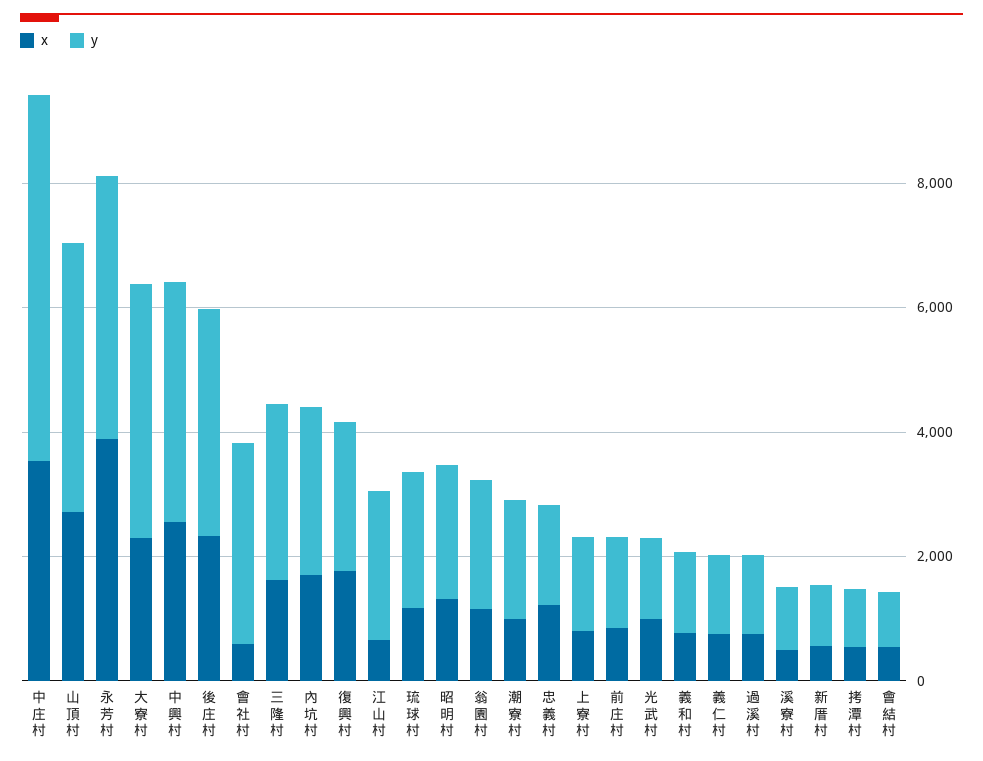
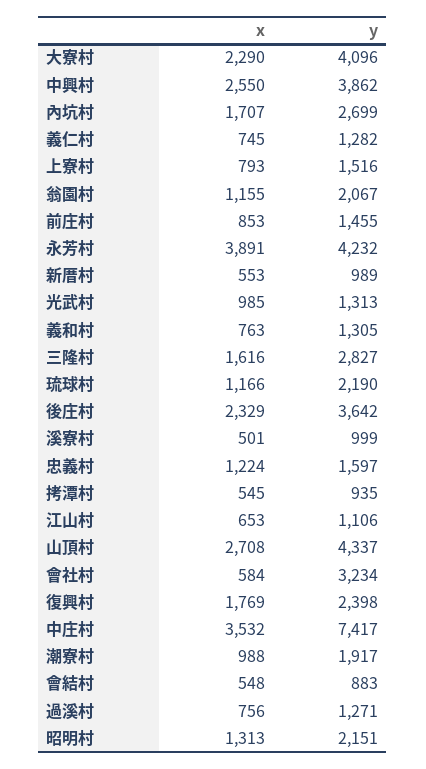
  {
    "x": {
      "中庄村": 3532,
      "山頂村": 2708,
      "永芳村": 3891,
      "大寮村": 2290,
      "中興村": 2550,
      "後庄村": 2329,
      "會社村": 584,
      "三隆村": 1616,
      "內坑村": 1707,
      "復興村": 1769,
      "江山村": 653,
      "琉球村": 1166,
      "昭明村": 1313,
      "翁園村": 1155,
      "潮寮村": 988,
      "忠義村": 1224,
      "上寮村": 793,
      "前庄村": 853,
      "光武村": 985,
      "義和村": 763,
      "義仁村": 745,
      "過溪村": 756,
      "溪寮村": 501,
      "新厝村": 553,
      "拷潭村": 545,
      "會結村": 548
    },
    "y": {
-     "中庄村": 6000,
+     "中庄村": 7417,
      "山頂村": 4337,
      "永芳村": 4232,
      "大寮村": 4096,
      "中興村": 3862,
      "後庄村": 3642,
      "會社村": 3234,
      "三隆村": 2827,
      "內坑村": 2699,
      "復興村": 2398,
-     "江山村": 2500,
+     "江山村": 1106,
      "琉球村": 2190,
      "昭明村": 2151,
      "翁園村": 2067,
      "潮寮村": 1917,
      "忠義村": 1597,
      "上寮村": 1516,
      "前庄村": 1455,
      "光武村": 1313,
      "義和村": 1305,
      "義仁村": 1282,
      "過溪村": 1271,
      "溪寮村": 999,
      "新厝村": 989,
      "拷潭村": 935,
      "會結村": 883
    }
  }

